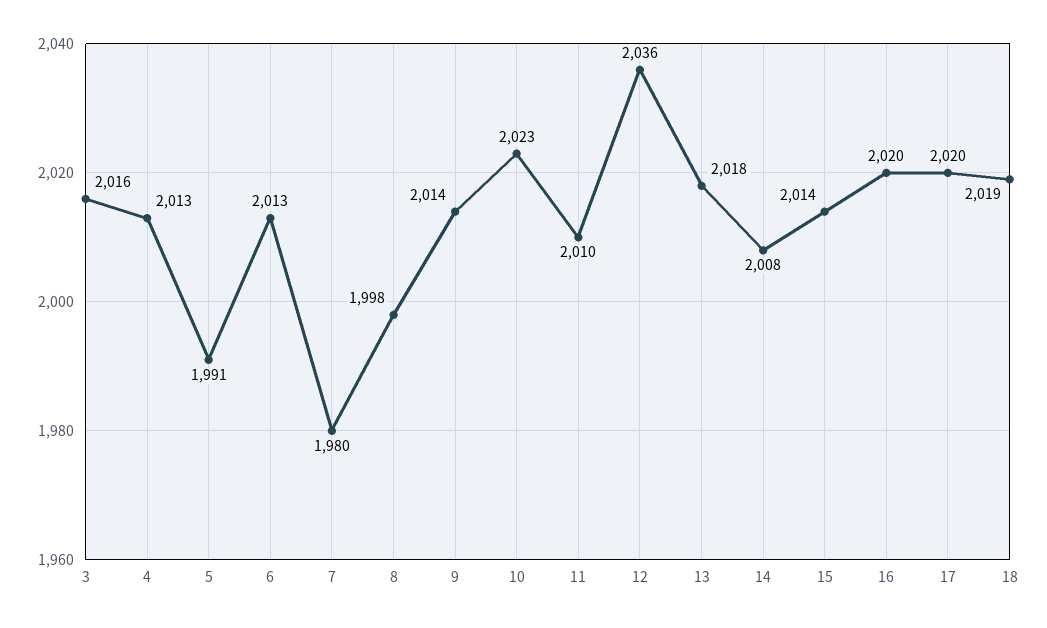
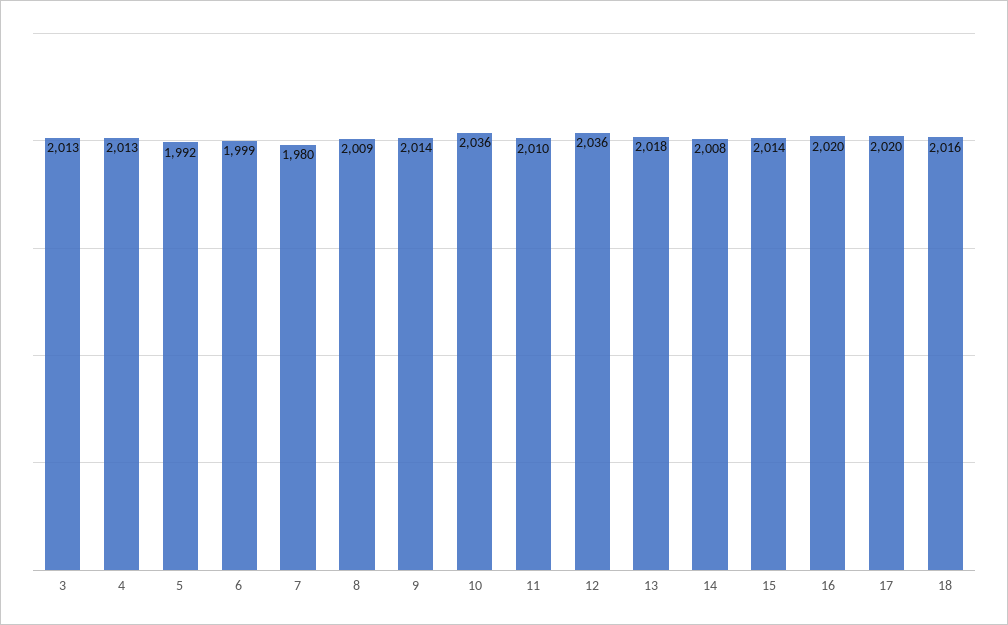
  {
-   "3": 2016,
+   "3": 2013,
    "4": 2013,
-   "5": 1991,
+   "5": 1992,
-   "6": 2013,
+   "6": 1999,
    "7": 1980,
-   "8": 1998,
+   "8": 2009,
    "9": 2014,
-   "10": 2023,
+   "10": 2036,
    "11": 2010,
    "12": 2036,
    "13": 2018,
    "14": 2008,
    "15": 2014,
    "16": 2020,
    "17": 2020,
-   "18": 2019
+   "18": 2016
  }

